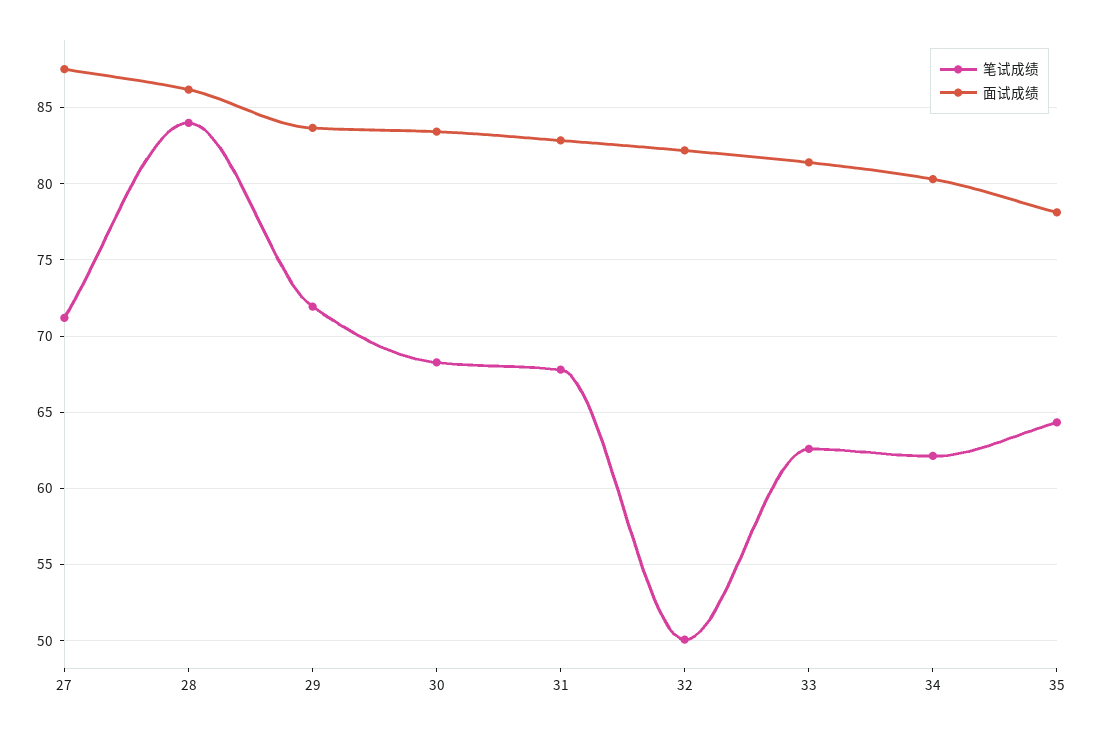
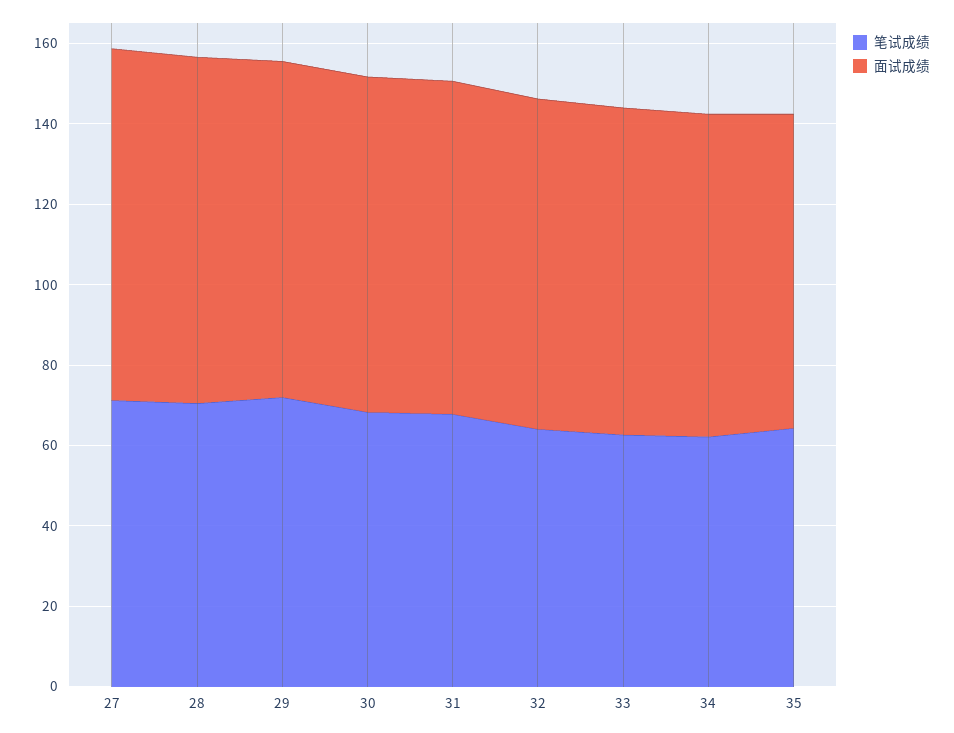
  {
    "笔试成绩": {
      "27": 71,
-     "28": 84,
+     "28": 70,
      "29": 72,
      "30": 68.5,
      "31": 68,
-     "32": 50,
+     "32": 65,
      "33": 62.5,
      "34": 62,
      "35": 64.5
    },
    "面试成绩": {
      "27": 87.5,
      "28": 86,
      "29": 83.5,
      "30": 83.5,
      "31": 83,
      "32": 82,
      "33": 81.5,
      "34": 80.5,
      "35": 78
    }
  }

